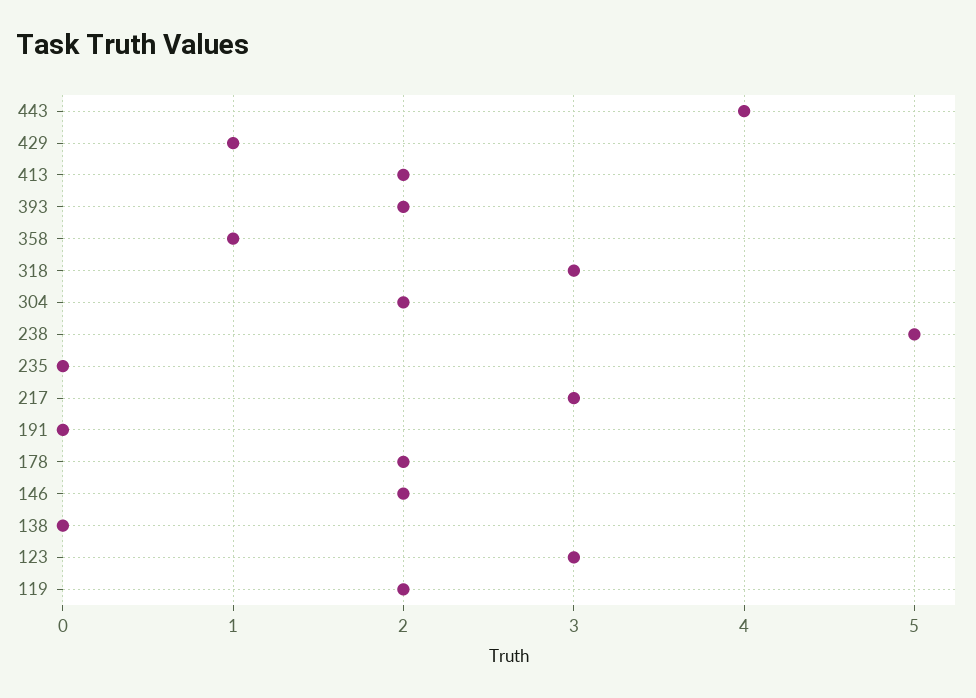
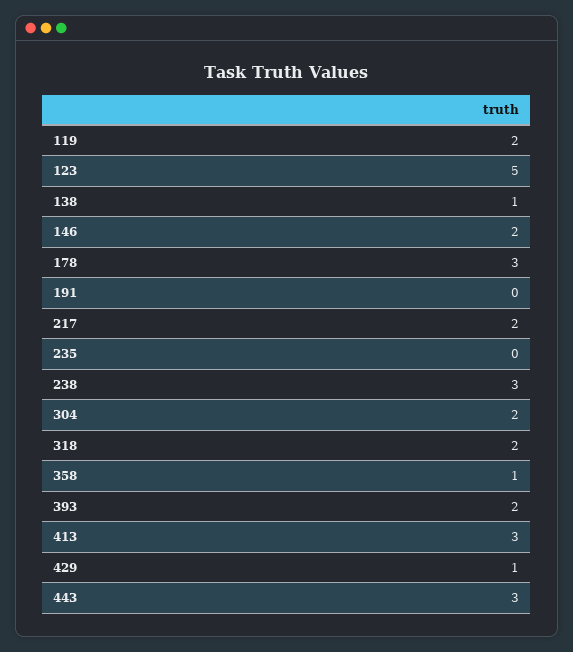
  {
-   "443": 4,
+   "443": 3,
    "429": 1,
-   "413": 2,
+   "413": 3,
    "393": 2,
    "358": 1,
-   "318": 3,
+   "318": 2,
    "304": 2,
-   "238": 5,
+   "238": 3,
    "235": 0,
-   "217": 3,
+   "217": 2,
    "191": 0,
-   "178": 2,
+   "178": 3,
    "146": 2,
-   "138": 0,
+   "138": 1,
-   "123": 3,
+   "123": 5,
    "119": 2
  }

